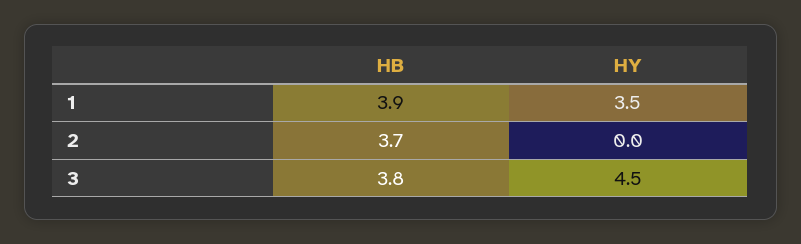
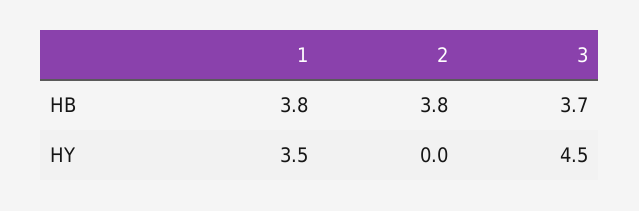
  {
    "HB": {
-     "1": 3.9,
+     "1": 3.8,
-     "2": 3.7,
+     "2": 3.8,
-     "3": 3.8
+     "3": 3.7
    },
    "HY": {
      "1": 3.5,
      "2": 0,
      "3": 4.5
    }
  }

